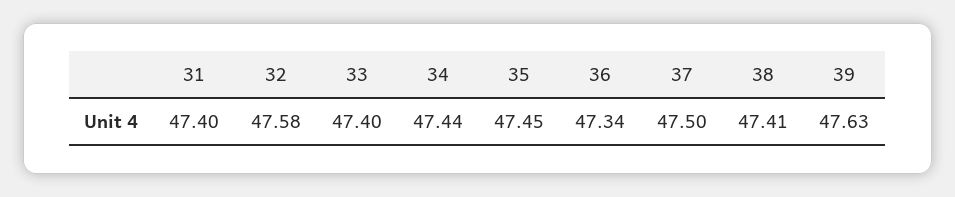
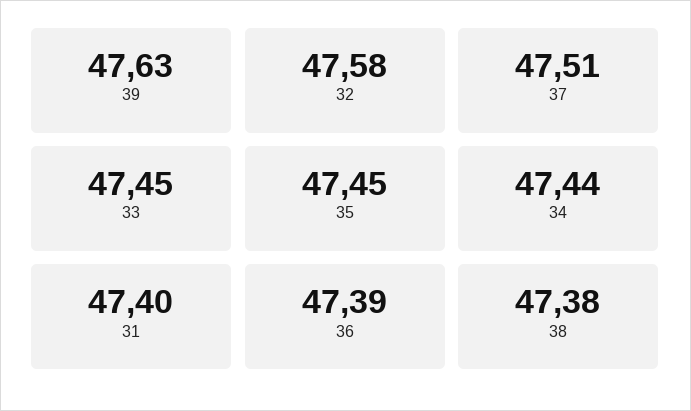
  {
    "31": 47.4,
    "32": 47.58,
-   "33": 47.4,
+   "33": 47.45,
    "34": 47.44,
    "35": 47.45,
-   "36": 47.34,
+   "36": 47.39,
-   "37": 47.5,
+   "37": 47.51,
-   "38": 47.41,
+   "38": 47.38,
    "39": 47.63
  }

